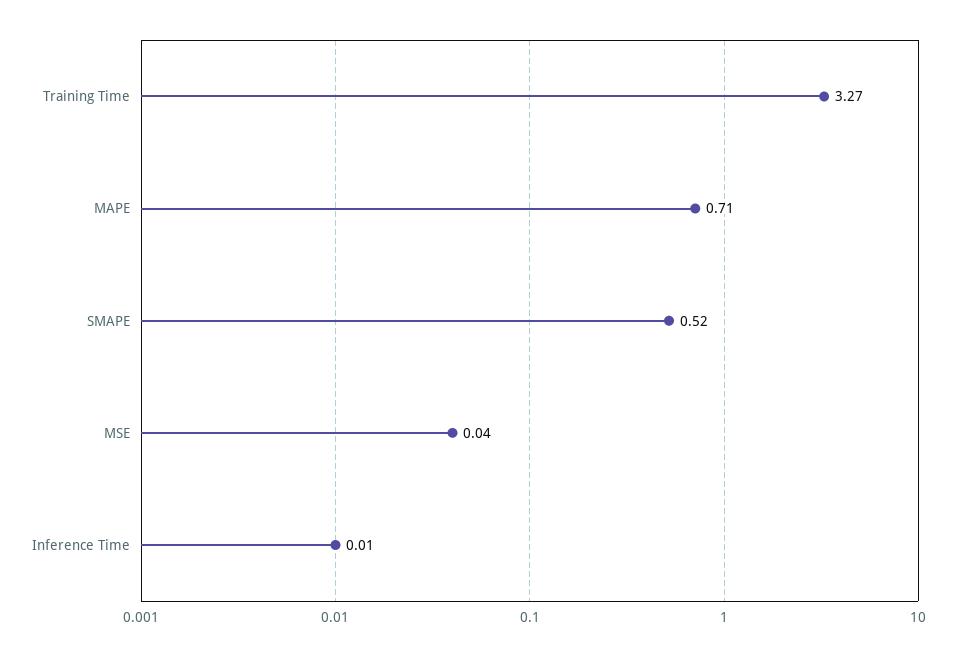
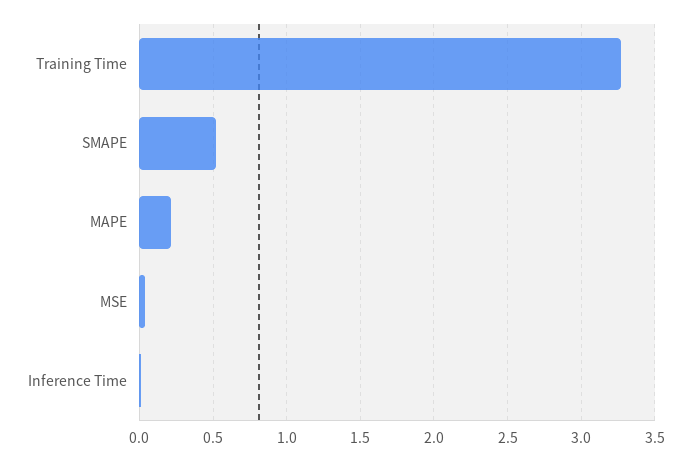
  {
    "Training Time": 3.27,
-   "MAPE": 0.71,
+   "MAPE": 0.2,
    "SMAPE": 0.52,
    "MSE": 0.04,
    "Inference Time": 0.01
  }

